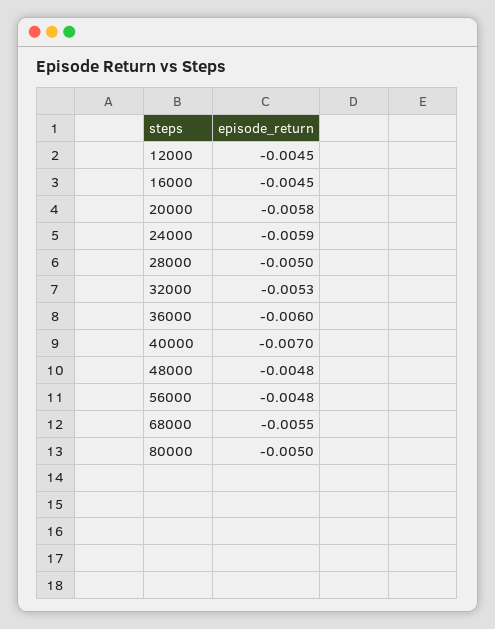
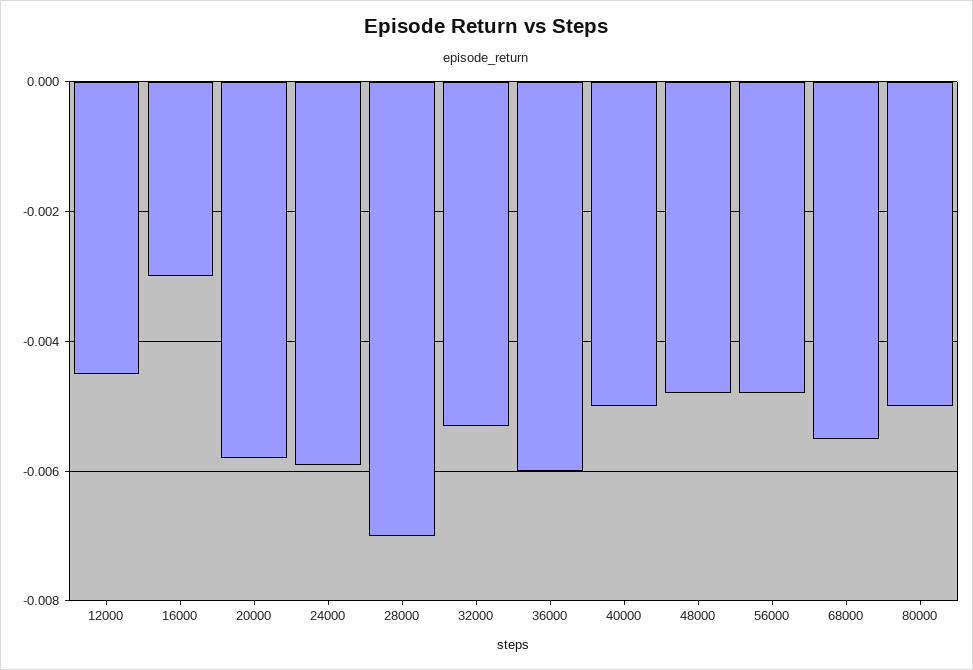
  {
    "12000": -0.0045,
-   "16000": -0.0045,
+   "16000": -0.003,
    "20000": -0.0058,
    "24000": -0.0059,
-   "28000": -0.005,
+   "28000": -0.007,
    "32000": -0.0053,
    "36000": -0.006,
-   "40000": -0.007,
+   "40000": -0.005,
    "48000": -0.0048,
    "56000": -0.0048,
    "68000": -0.0055,
    "80000": -0.005
  }

